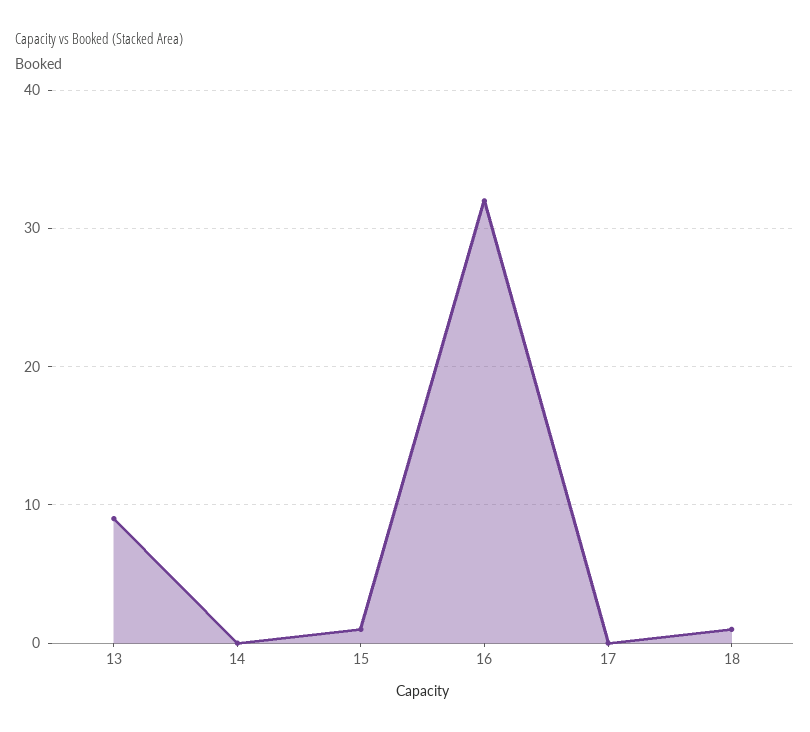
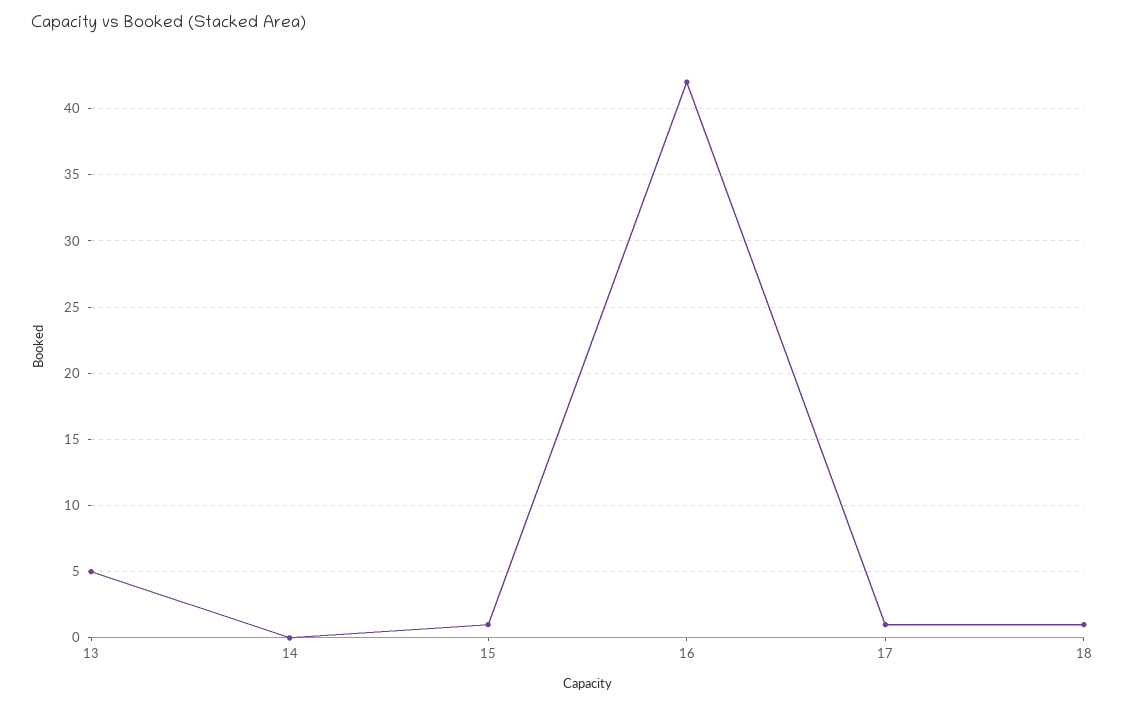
  {
-   "13": 9,
+   "13": 5,
    "14": 0,
    "15": 1,
-   "16": 32,
+   "16": 42,
-   "17": 0,
+   "17": 1,
    "18": 1
  }

